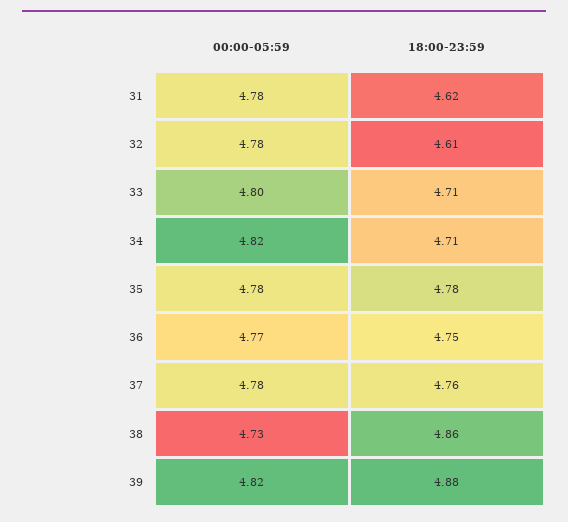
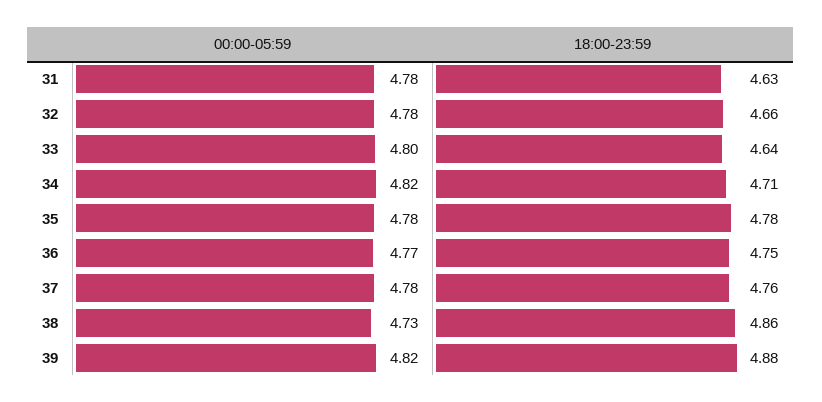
  {
    "00:00-05:59": {
      "31": 4.78,
      "32": 4.78,
      "33": 4.8,
      "34": 4.82,
      "35": 4.78,
      "36": 4.77,
      "37": 4.78,
      "38": 4.73,
      "39": 4.82
    },
    "18:00-23:59": {
-     "31": 4.62,
+     "31": 4.63,
-     "32": 4.61,
+     "32": 4.66,
-     "33": 4.71,
+     "33": 4.64,
      "34": 4.71,
      "35": 4.78,
      "36": 4.75,
      "37": 4.76,
      "38": 4.86,
      "39": 4.88
    }
  }

